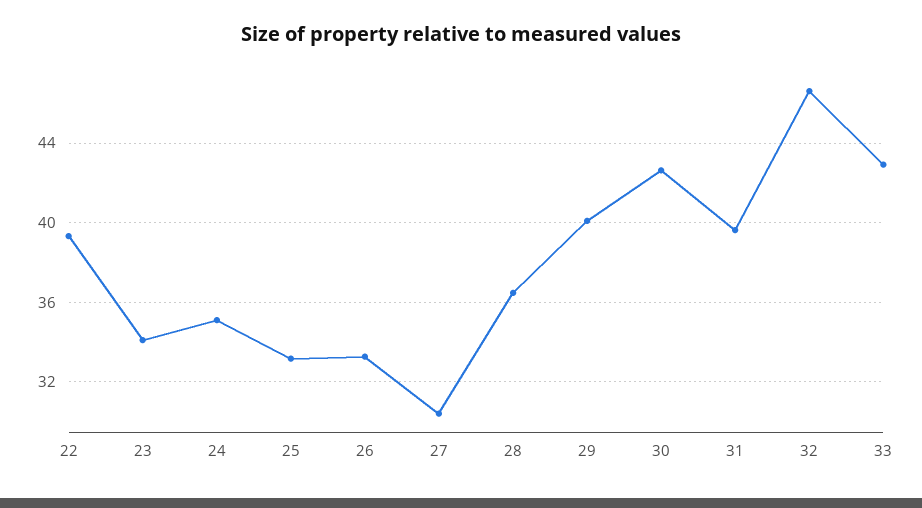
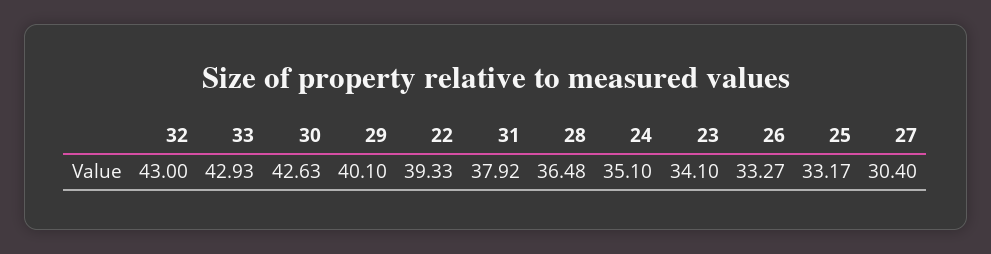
  {
    "22": 39.33,
    "23": 34.1,
    "24": 35.1,
    "25": 33.17,
    "26": 33.27,
    "27": 30.4,
    "28": 36.48,
    "29": 40.1,
    "30": 42.63,
-   "31": 39.5,
+   "31": 37.92,
-   "32": 46.5,
+   "32": 43,
    "33": 42.93
  }

